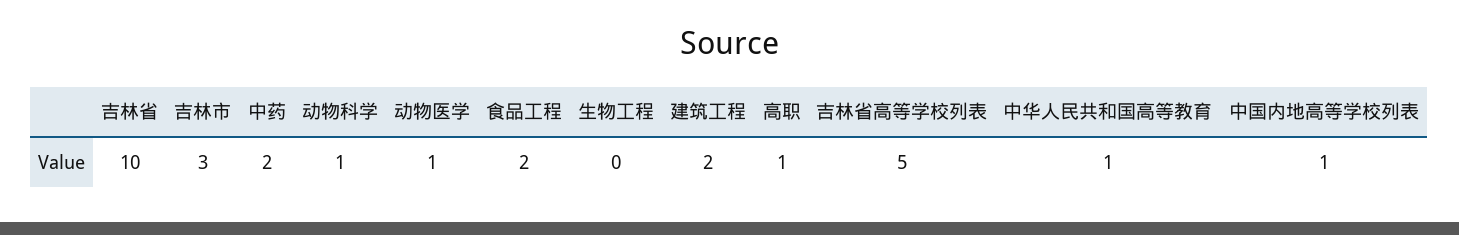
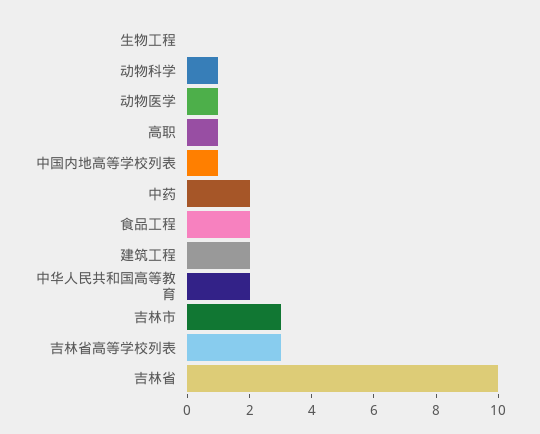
  {
    "吉林省": 10,
    "吉林市": 3,
    "中药": 2,
    "动物科学": 1,
    "动物医学": 1,
    "食品工程": 2,
    "生物工程": 0,
    "建筑工程": 2,
    "高职": 1,
-   "吉林省高等学校列表": 5,
+   "吉林省高等学校列表": 3,
-   "中华人民共和国高等教育": 1,
+   "中华人民共和国高等教育": 2,
    "中国内地高等学校列表": 1
  }

